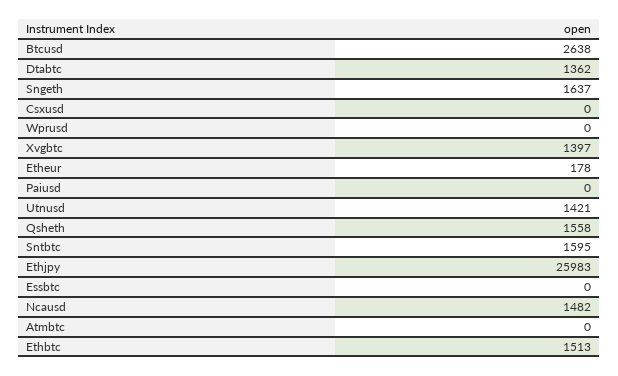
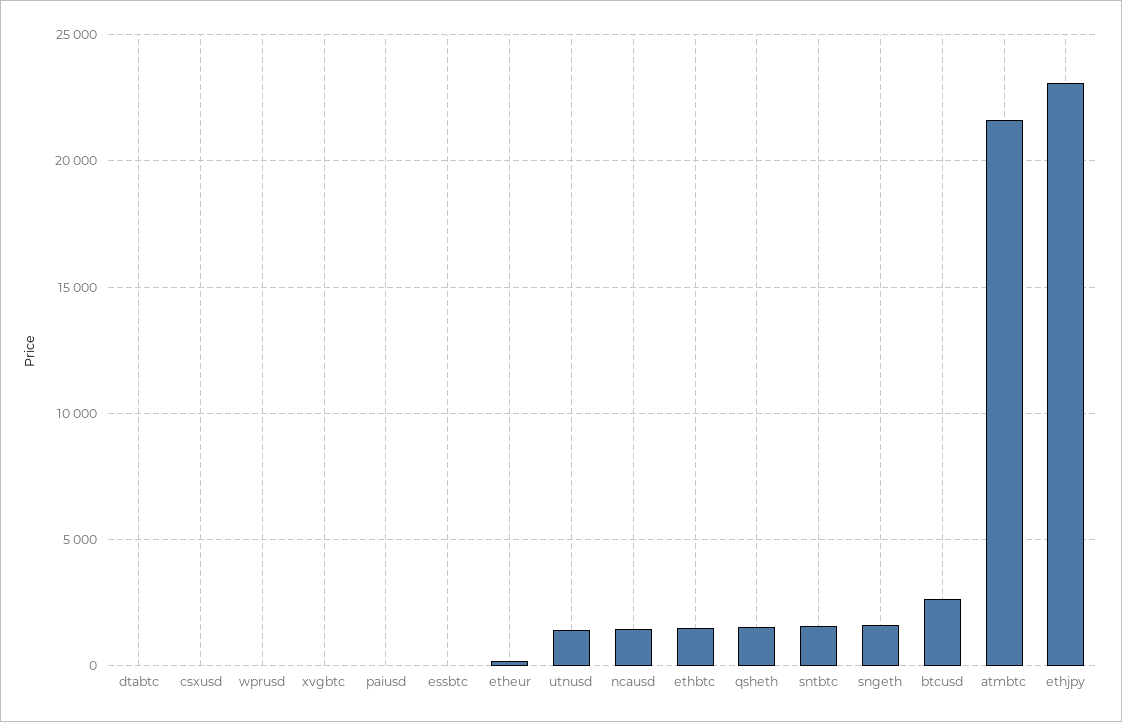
  {
    "Btcusd": 2638,
-   "Dtabtc": 1362,
+   "Dtabtc": 0,
    "Sngeth": 1637,
    "Csxusd": 0,
    "Wprusd": 0,
-   "Xvgbtc": 1397,
+   "Xvgbtc": 0,
    "Etheur": 178,
    "Paiusd": 0,
    "Utnusd": 1421,
    "Qsheth": 1558,
    "Sntbtc": 1595,
-   "Ethjpy": 25983,
+   "Ethjpy": 23000,
    "Essbtc": 0,
    "Ncausd": 1482,
-   "Atmbtc": 0,
+   "Atmbtc": 21500,
    "Ethbtc": 1513
  }

